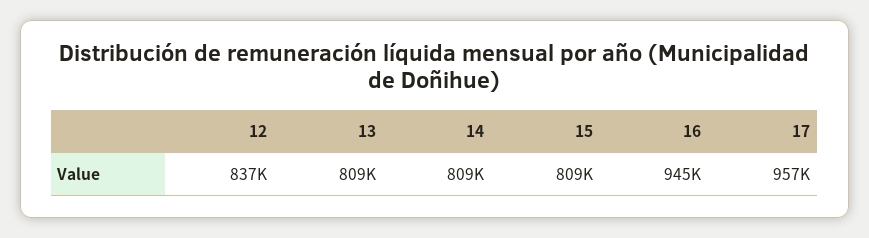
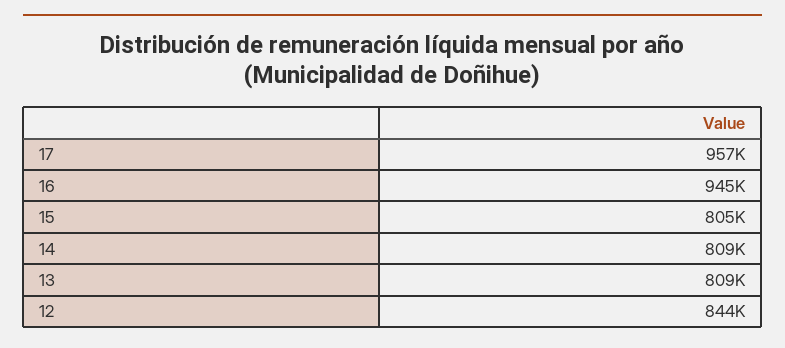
  {
-   "12": 837000,
+   "12": 844000,
    "13": 809000,
    "14": 809000,
-   "15": 809000,
+   "15": 805000,
    "16": 945000,
    "17": 957000
  }

